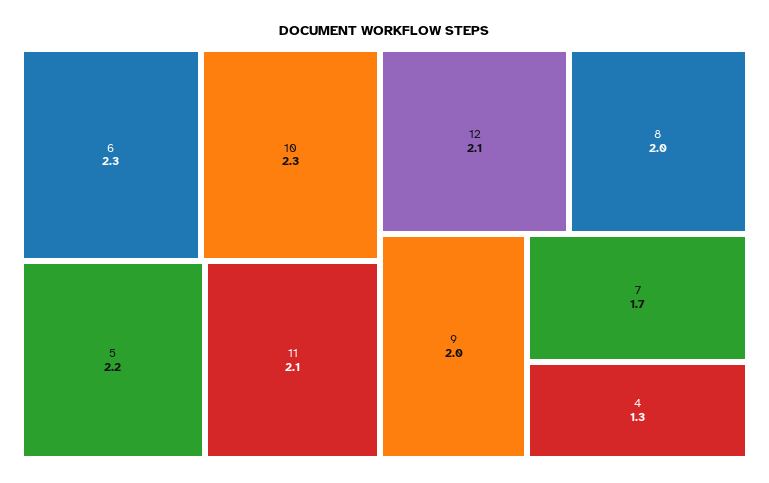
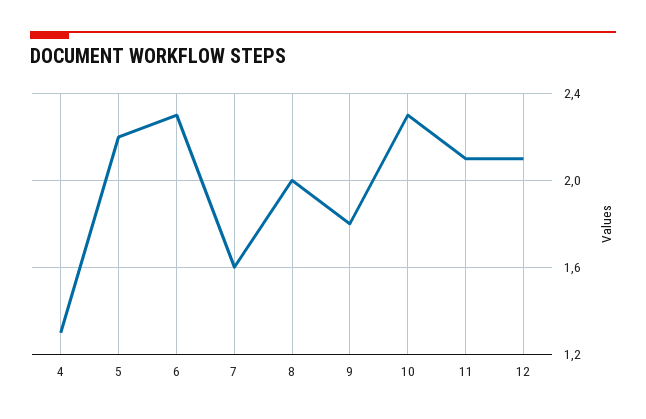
  {
    "6": 2.3,
    "10": 2.3,
    "5": 2.2,
    "11": 2.1,
    "12": 2.1,
    "8": 2,
-   "9": 2,
+   "9": 1.8,
-   "7": 1.7,
+   "7": 1.6,
    "4": 1.3
  }

